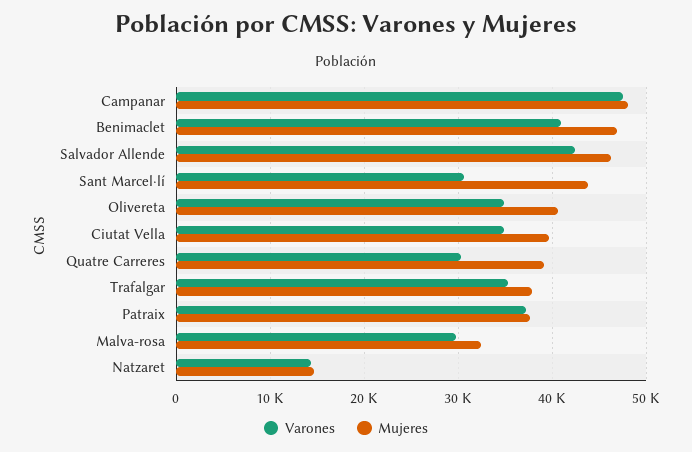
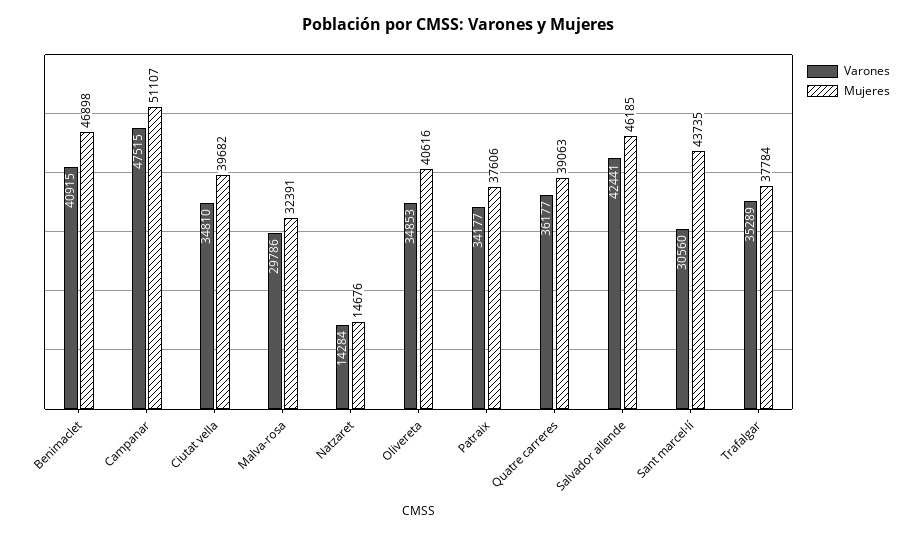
  {
    "Varones": {
      "Campanar": 47515,
      "Benimaclet": 40915,
      "Salvador Allende": 42441,
      "Sant Marcel·lí": 30560,
      "Olivereta": 34853,
      "Ciutat Vella": 34810,
-     "Quatre Carreres": 30000,
+     "Quatre Carreres": 36177,
      "Trafalgar": 35289,
-     "Patraix": 37000,
+     "Patraix": 34177,
      "Malva-rosa": 29786,
      "Natzaret": 14284
    },
    "Mujeres": {
-     "Campanar": 48000,
+     "Campanar": 51107,
      "Benimaclet": 46898,
      "Salvador Allende": 46185,
      "Sant Marcel·lí": 43735,
      "Olivereta": 40616,
      "Ciutat Vella": 39682,
      "Quatre Carreres": 39063,
      "Trafalgar": 37784,
      "Patraix": 37606,
      "Malva-rosa": 32391,
      "Natzaret": 14676
    }
  }

